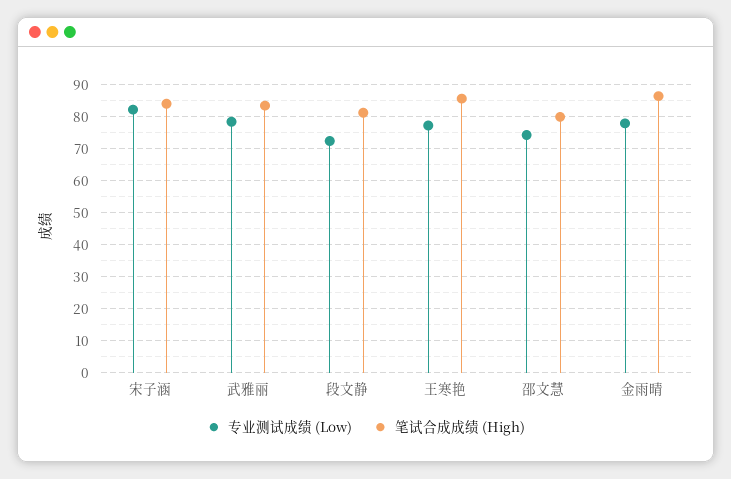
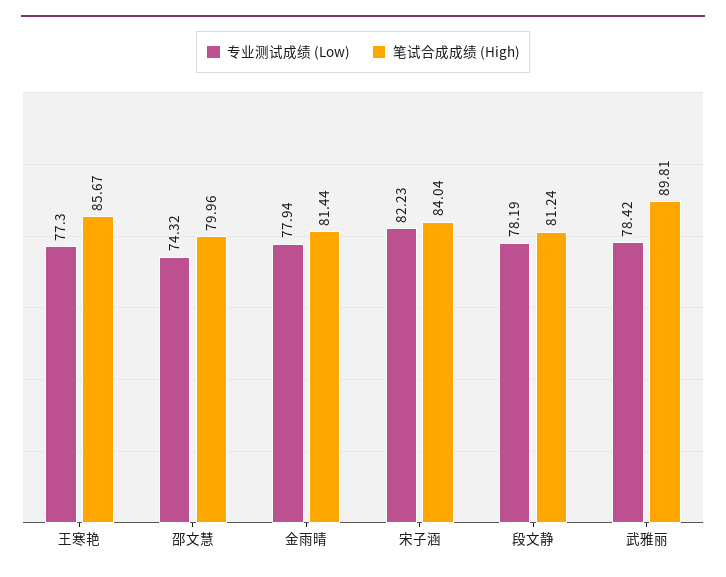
  {
    "专业测试成绩 (Low)": {
      "宋子涵": 82.23,
      "武雅丽": 78.42,
-     "段文静": 72,
+     "段文静": 78.19,
      "王寒艳": 77.3,
      "邵文慧": 74.32,
      "金雨晴": 77.94
    },
    "笔试合成成绩 (High)": {
      "宋子涵": 84.04,
-     "武雅丽": 84,
+     "武雅丽": 89.81,
      "段文静": 81.24,
      "王寒艳": 85.67,
      "邵文慧": 79.96,
-     "金雨晴": 86
+     "金雨晴": 81.44
    }
  }

